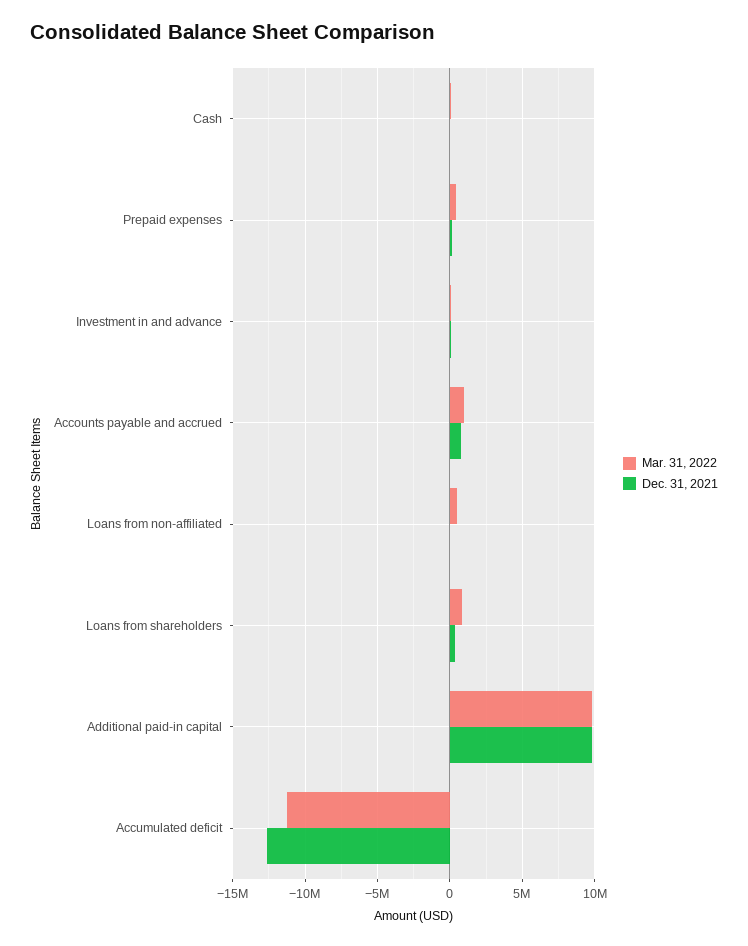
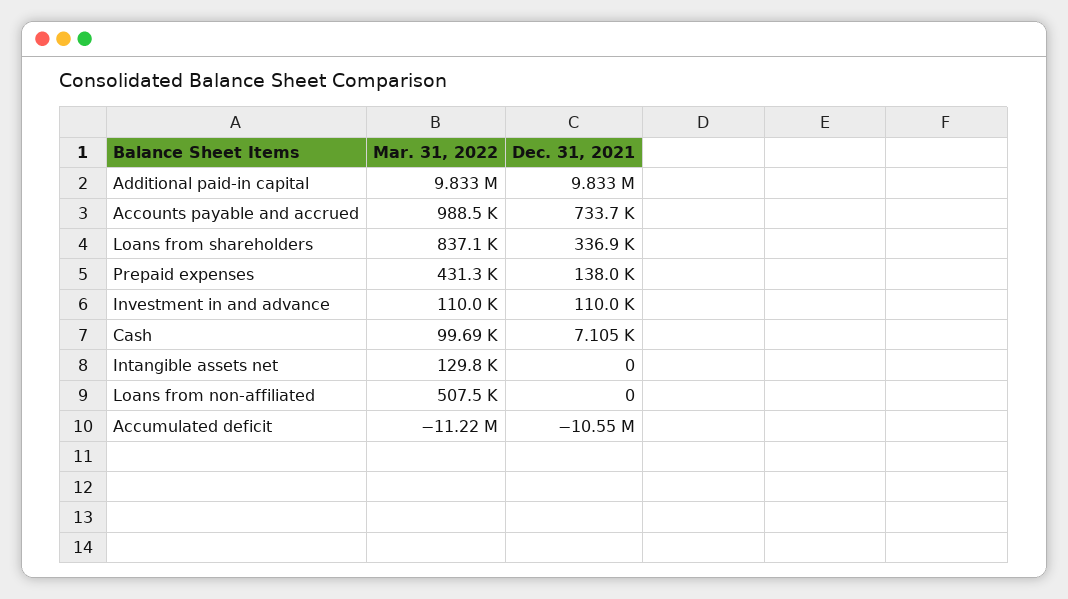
  {
    "Mar. 31, 2022": {
      "Cash": 99690,
      "Prepaid expenses": 431300,
      "Investment in and advance": 110000,
      "Accounts payable and accrued": 988500,
      "Loans from non-affiliated": 507500,
      "Loans from shareholders": 837100,
      "Additional paid-in capital": 9833000,
-     "Accumulated deficit": -11220000
+     "Accumulated deficit": -11220000,
+     "Intangible assets net": 129800
    },
    "Dec. 31, 2021": {
      "Cash": 7105,
      "Prepaid expenses": 138000,
      "Investment in and advance": 110000,
      "Accounts payable and accrued": 733700,
      "Loans from non-affiliated": 0,
      "Loans from shareholders": 336900,
      "Additional paid-in capital": 9833000,
-     "Accumulated deficit": -12500000
+     "Accumulated deficit": -10550000,
+     "Intangible assets net": 0
    }
  }

